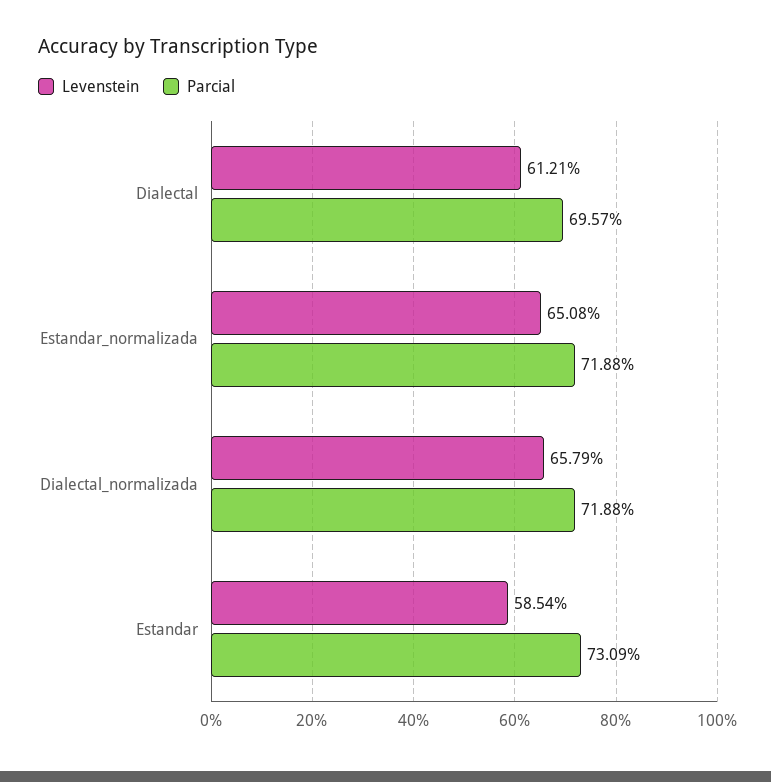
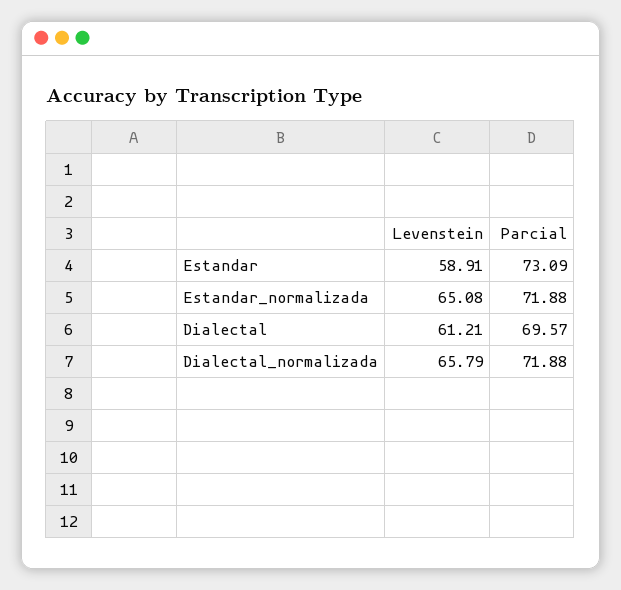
  {
    "Levenstein": {
      "Dialectal": 61.21,
      "Estandar_normalizada": 65.08,
      "Dialectal_normalizada": 65.79,
-     "Estandar": 58.54
+     "Estandar": 58.91
    },
    "Parcial": {
      "Dialectal": 69.57,
      "Estandar_normalizada": 71.88,
      "Dialectal_normalizada": 71.88,
      "Estandar": 73.09
    }
  }

